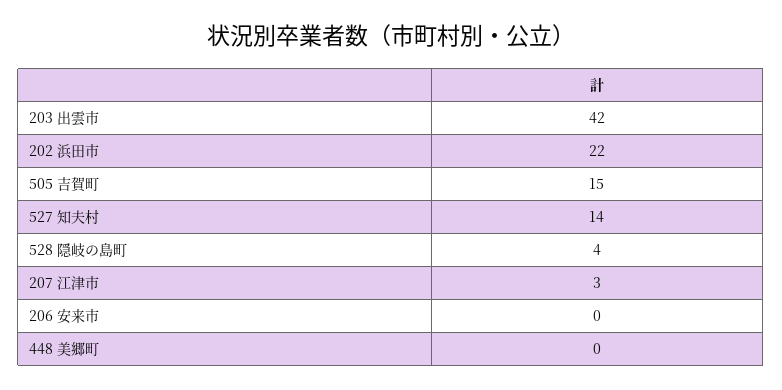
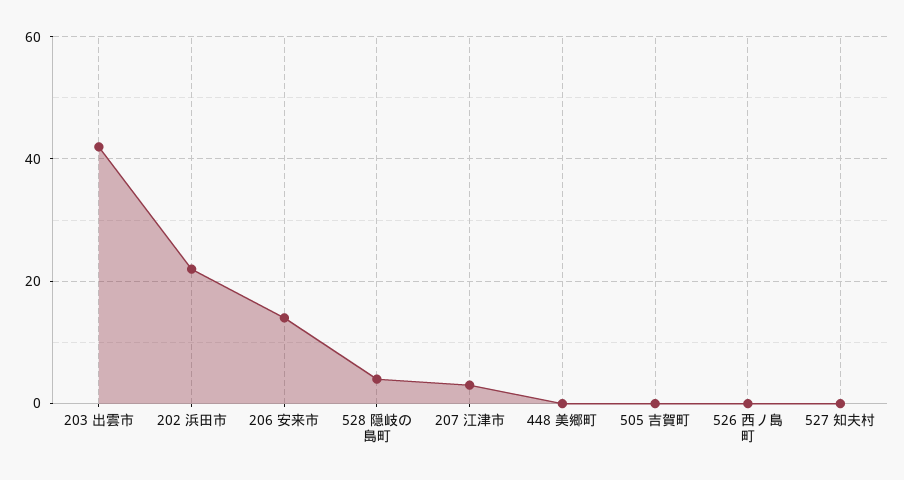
  {
    "203 出雲市": 42,
    "202 浜田市": 22,
-   "505 吉賀町": 15,
+   "505 吉賀町": 0,
-   "527 知夫村": 14,
+   "527 知夫村": 0,
    "528 隠岐の島町": 4,
    "207 江津市": 3,
-   "206 安来市": 0,
+   "206 安来市": 15,
-   "448 美郷町": 0
+   "448 美郷町": 0,
+   "526 西ノ島町": 0
  }

